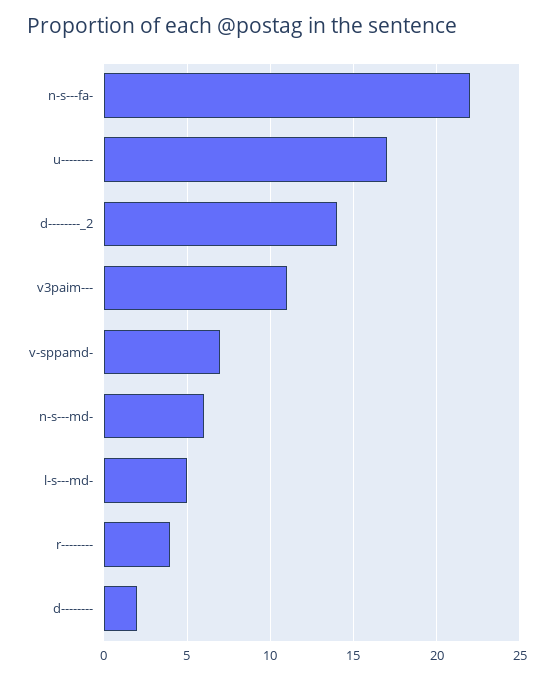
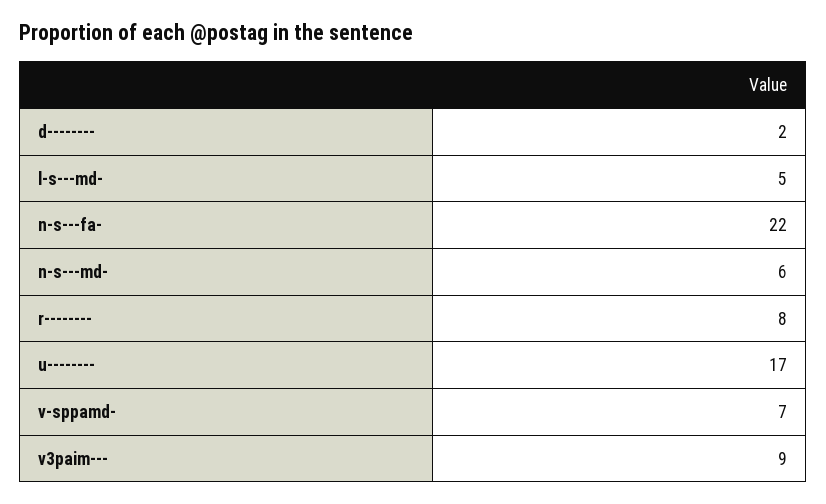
  {
    "n-s---fa-": 22,
    "u--------": 17,
-   "d--------_2": 14,
-   "v3paim---": 11,
+   "v3paim---": 9,
    "v-sppamd-": 7,
    "n-s---md-": 6,
    "l-s---md-": 5,
-   "r--------": 4,
+   "r--------": 8,
    "d--------": 2
  }

